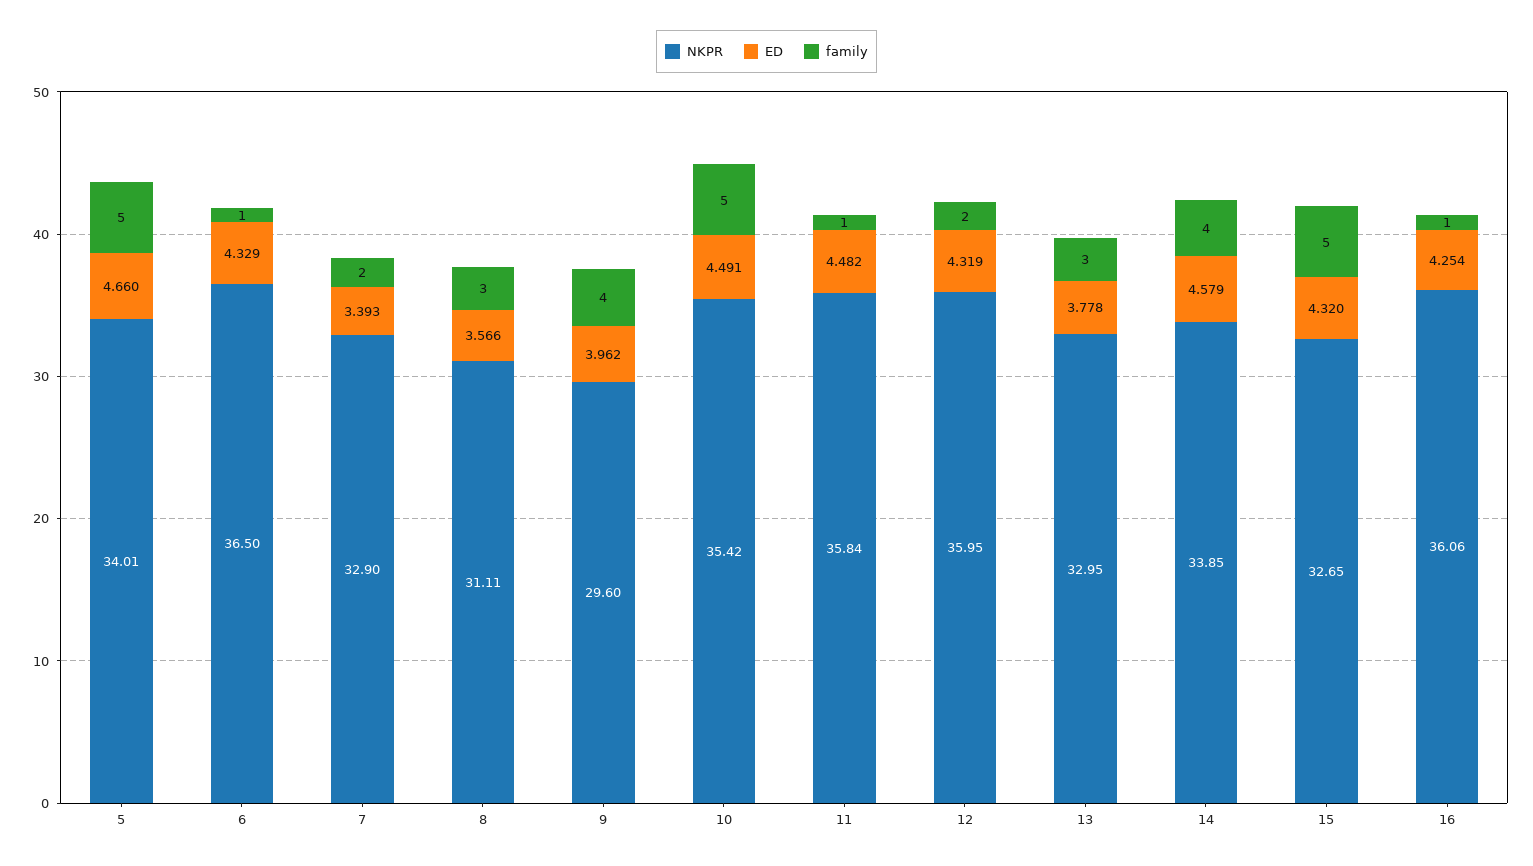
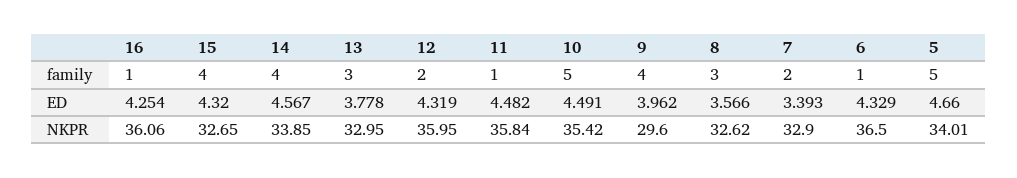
  {
    "NKPR": {
      "5": 34.01,
      "6": 36.5,
      "7": 32.9,
-     "8": 31.11,
+     "8": 32.62,
      "9": 29.6,
      "10": 35.42,
      "11": 35.84,
      "12": 35.95,
      "13": 32.95,
      "14": 33.85,
      "15": 32.65,
      "16": 36.06
    },
    "ED": {
      "5": 4.66,
      "6": 4.329,
      "7": 3.393,
      "8": 3.566,
      "9": 3.962,
      "10": 4.491,
      "11": 4.482,
      "12": 4.319,
      "13": 3.778,
-     "14": 4.579,
+     "14": 4.567,
      "15": 4.32,
      "16": 4.254
    },
    "family": {
      "5": 5,
      "6": 1,
      "7": 2,
      "8": 3,
      "9": 4,
      "10": 5,
      "11": 1,
      "12": 2,
      "13": 3,
      "14": 4,
-     "15": 5,
+     "15": 4,
      "16": 1
    }
  }

